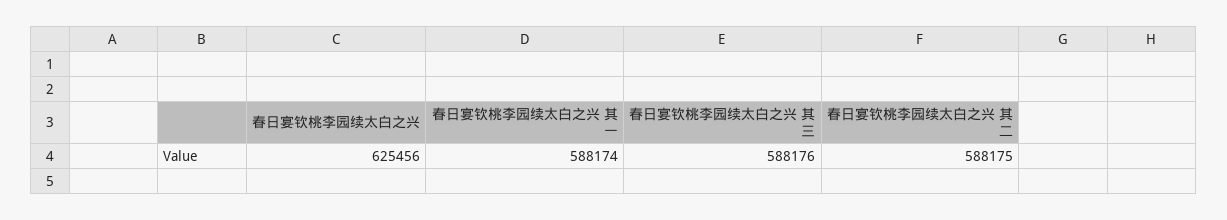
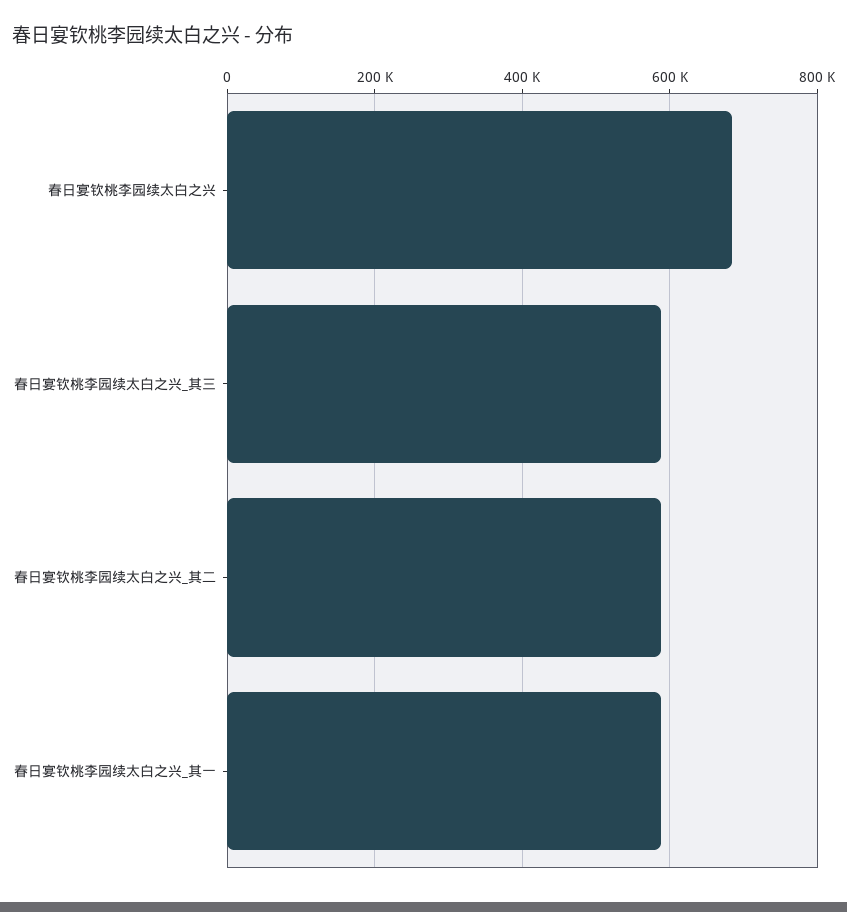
  {
-   "春日宴钦桃李园续太白之兴": 625456,
+   "春日宴钦桃李园续太白之兴": 680000,
    "春日宴钦桃李园续太白之兴 其一": 588174,
    "春日宴钦桃李园续太白之兴 其三": 588176,
    "春日宴钦桃李园续太白之兴 其二": 588175
  }

